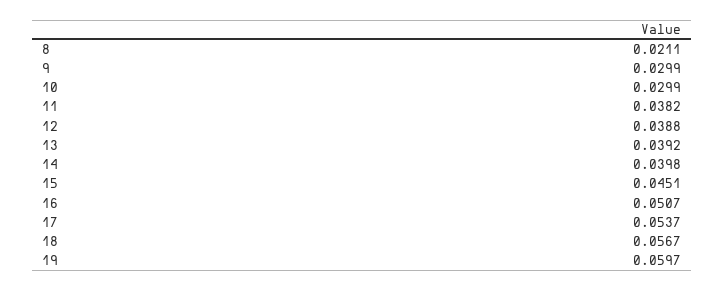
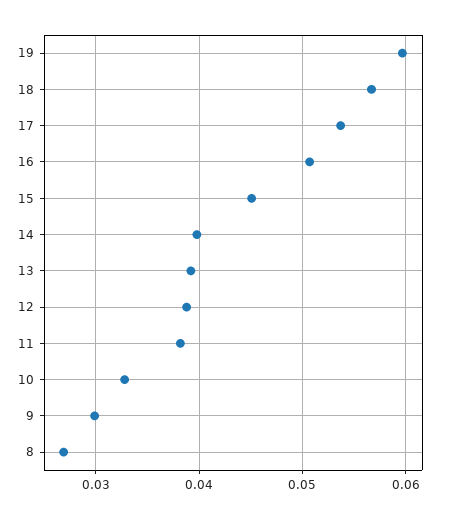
  {
-   "8": 0.0211,
+   "8": 0.027,
    "9": 0.0299,
-   "10": 0.0299,
+   "10": 0.033,
    "11": 0.0382,
    "12": 0.0388,
    "13": 0.0392,
    "14": 0.0398,
    "15": 0.0451,
    "16": 0.0507,
    "17": 0.0537,
    "18": 0.0567,
    "19": 0.0597
  }

